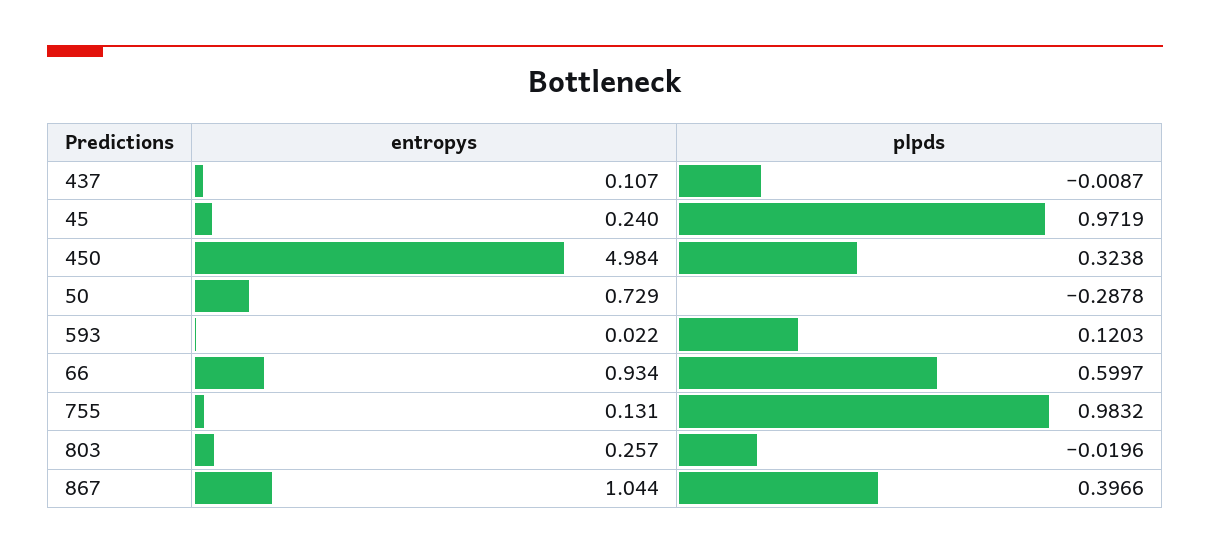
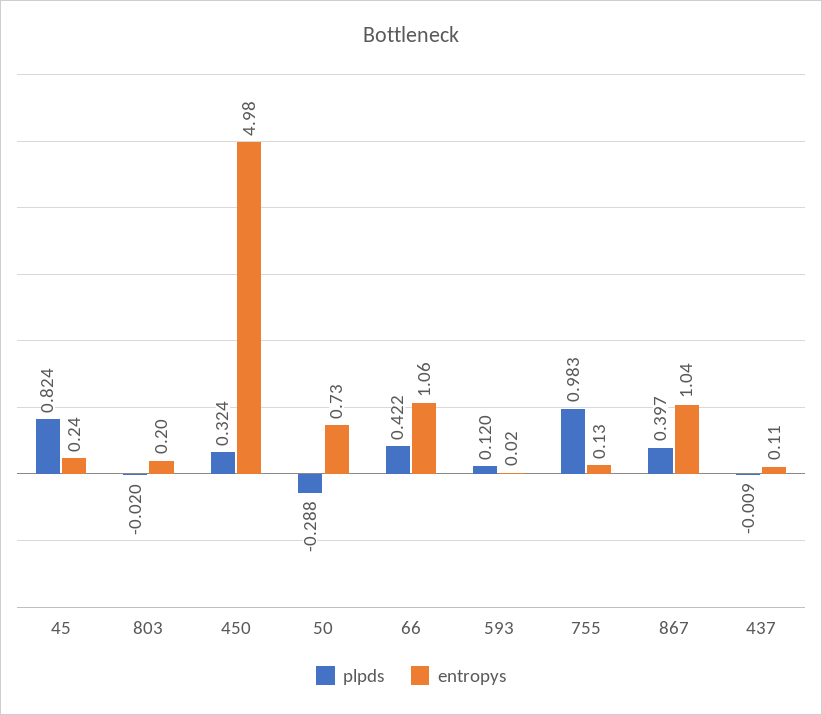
  {
    "entropys": {
      "437": 0.107,
      "45": 0.24,
      "450": 4.984,
      "50": 0.729,
      "593": 0.022,
-     "66": 0.934,
+     "66": 1.06,
      "755": 0.131,
-     "803": 0.257,
+     "803": 0.2,
      "867": 1.044
    },
    "plpds": {
      "437": -0.0087,
-     "45": 0.9719,
+     "45": 0.824,
      "450": 0.3238,
      "50": -0.2878,
      "593": 0.1203,
-     "66": 0.5997,
+     "66": 0.422,
      "755": 0.9832,
      "803": -0.0196,
      "867": 0.3966
    }
  }

